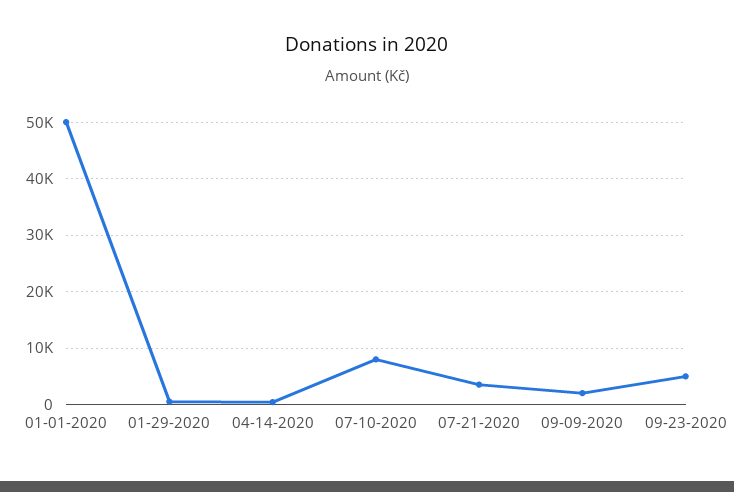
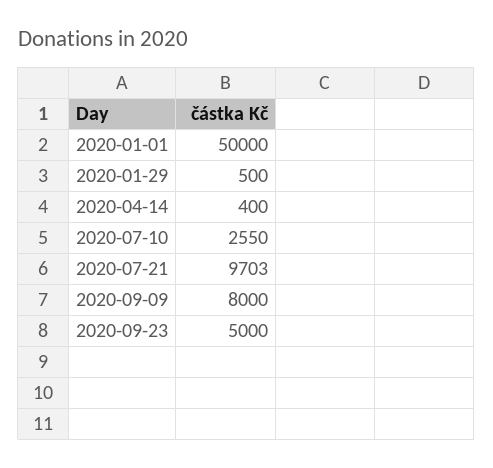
  {
    "01-01-2020": 50000,
    "01-29-2020": 500,
    "04-14-2020": 400,
-   "07-10-2020": 8000,
+   "07-10-2020": 2550,
-   "07-21-2020": 4000,
+   "07-21-2020": 9703,
-   "09-09-2020": 2000,
+   "09-09-2020": 8000,
    "09-23-2020": 5000
  }

